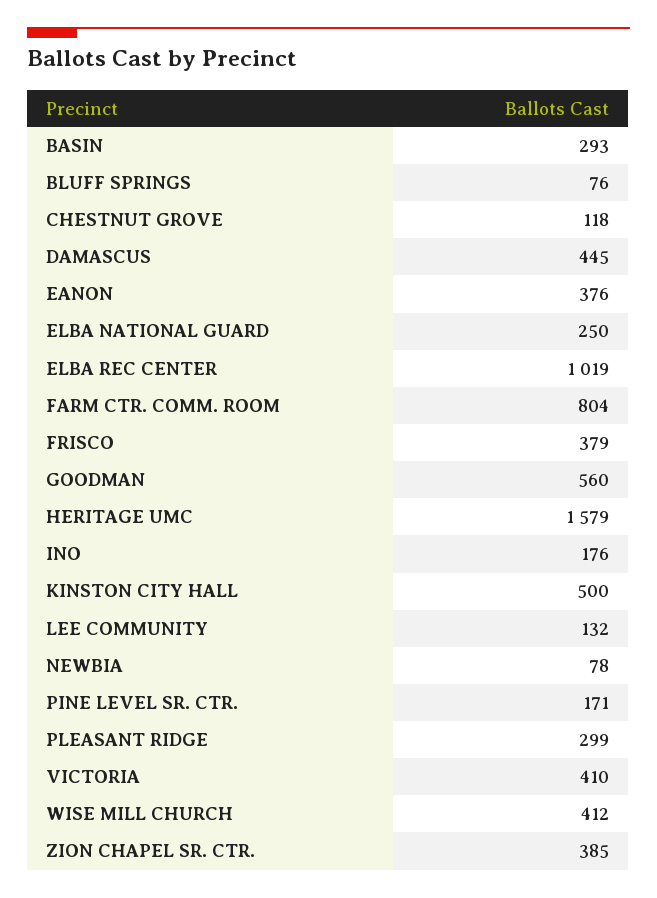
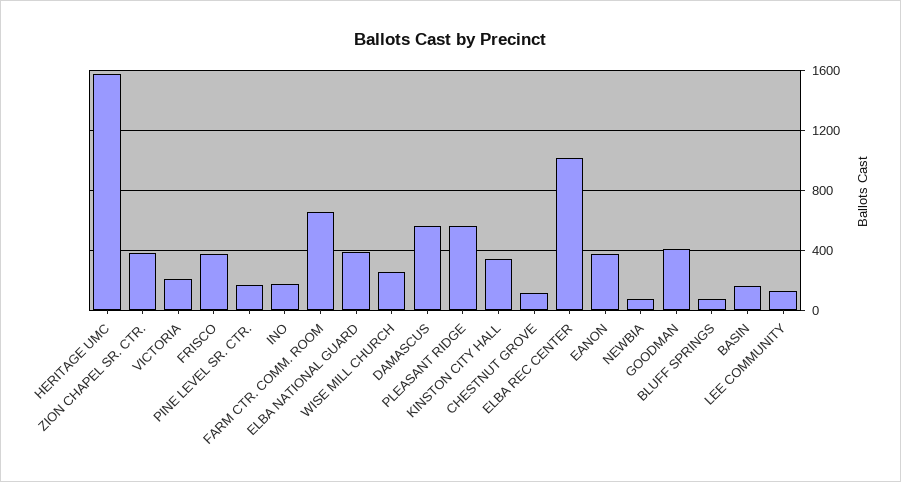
  {
-   "BASIN": 293,
+   "BASIN": 150,
    "BLUFF SPRINGS": 76,
    "CHESTNUT GROVE": 118,
-   "DAMASCUS": 445,
+   "DAMASCUS": 550,
    "EANON": 376,
-   "ELBA NATIONAL GUARD": 250,
+   "ELBA NATIONAL GUARD": 400,
    "ELBA REC CENTER": 1019,
-   "FARM CTR. COMM. ROOM": 804,
+   "FARM CTR. COMM. ROOM": 650,
    "FRISCO": 379,
-   "GOODMAN": 560,
+   "GOODMAN": 400,
    "HERITAGE UMC": 1579,
    "INO": 176,
-   "KINSTON CITY HALL": 500,
+   "KINSTON CITY HALL": 350,
    "LEE COMMUNITY": 132,
    "NEWBIA": 78,
    "PINE LEVEL SR. CTR.": 171,
-   "PLEASANT RIDGE": 299,
+   "PLEASANT RIDGE": 550,
-   "VICTORIA": 410,
+   "VICTORIA": 200,
-   "WISE MILL CHURCH": 412,
+   "WISE MILL CHURCH": 250,
    "ZION CHAPEL SR. CTR.": 385
  }

